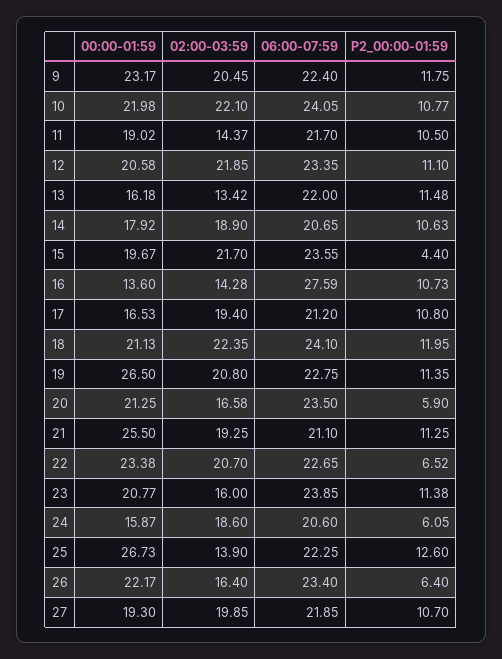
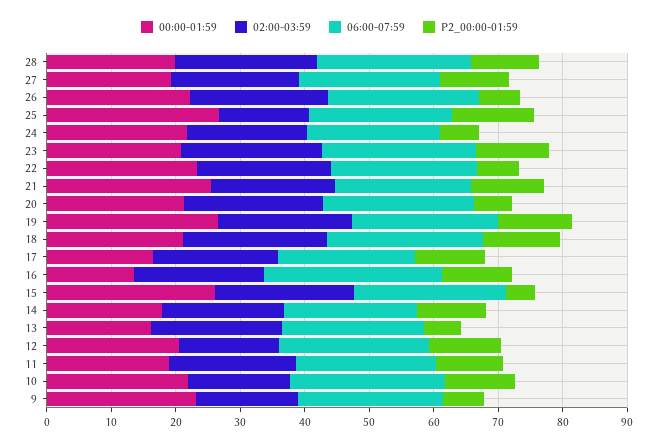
  {
    "00:00-01:59": {
      "9": 23.17,
      "10": 21.98,
      "11": 19.02,
      "12": 20.58,
      "13": 16.18,
      "14": 17.92,
-     "15": 19.67,
+     "15": 26,
      "16": 13.6,
      "17": 16.53,
      "18": 21.13,
      "19": 26.5,
      "20": 21.25,
      "21": 25.5,
      "22": 23.38,
      "23": 20.77,
-     "24": 15.87,
+     "24": 22,
      "25": 26.73,
      "26": 22.17,
-     "27": 19.3
+     "27": 19.3,
+     "28": 20
    },
    "02:00-03:59": {
-     "9": 20.45,
+     "9": 16,
-     "10": 22.1,
+     "10": 16,
-     "11": 14.37,
+     "11": 20,
-     "12": 21.85,
+     "12": 16,
-     "13": 13.42,
+     "13": 20,
      "14": 18.9,
      "15": 21.7,
-     "16": 14.28,
+     "16": 20,
      "17": 19.4,
      "18": 22.35,
      "19": 20.8,
-     "20": 16.58,
+     "20": 22,
      "21": 19.25,
      "22": 20.7,
-     "23": 16,
+     "23": 22,
      "24": 18.6,
      "25": 13.9,
-     "26": 16.4,
+     "26": 22,
-     "27": 19.85
+     "27": 19.85,
+     "28": 22
    },
    "06:00-07:59": {
      "9": 22.4,
      "10": 24.05,
      "11": 21.7,
      "12": 23.35,
      "13": 22,
      "14": 20.65,
      "15": 23.55,
      "16": 27.59,
      "17": 21.2,
      "18": 24.1,
      "19": 22.75,
      "20": 23.5,
      "21": 21.1,
      "22": 22.65,
      "23": 23.85,
      "24": 20.6,
      "25": 22.25,
      "26": 23.4,
-     "27": 21.85
+     "27": 21.85,
+     "28": 24
    },
    "P2_00:00-01:59": {
-     "9": 11.75,
+     "9": 6,
      "10": 10.77,
      "11": 10.5,
      "12": 11.1,
-     "13": 11.48,
+     "13": 6,
      "14": 10.63,
      "15": 4.4,
      "16": 10.73,
      "17": 10.8,
      "18": 11.95,
      "19": 11.35,
      "20": 5.9,
      "21": 11.25,
      "22": 6.52,
      "23": 11.38,
      "24": 6.05,
      "25": 12.6,
      "26": 6.4,
-     "27": 10.7
+     "27": 10.7,
+     "28": 10
    }
  }

